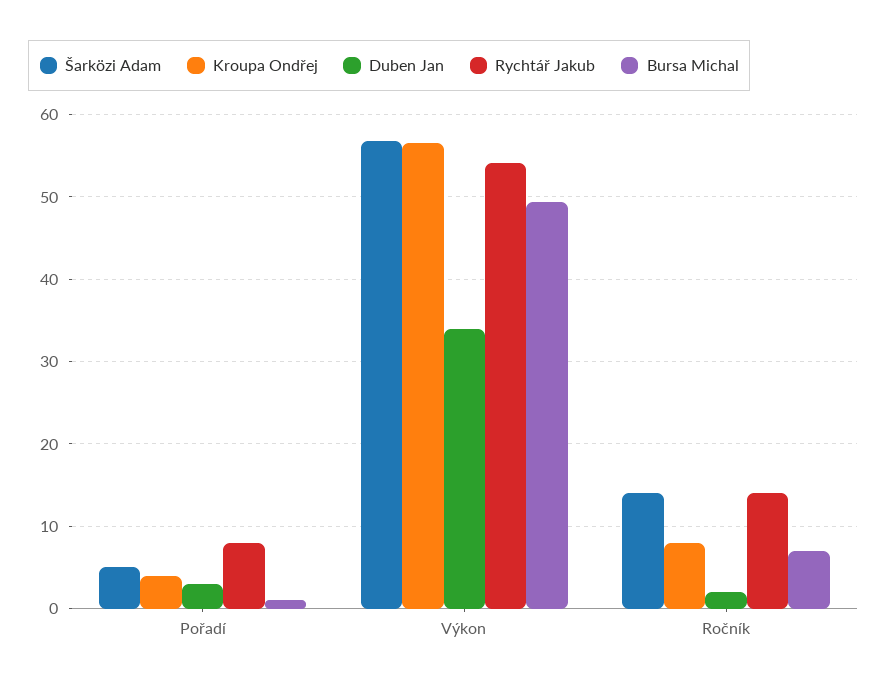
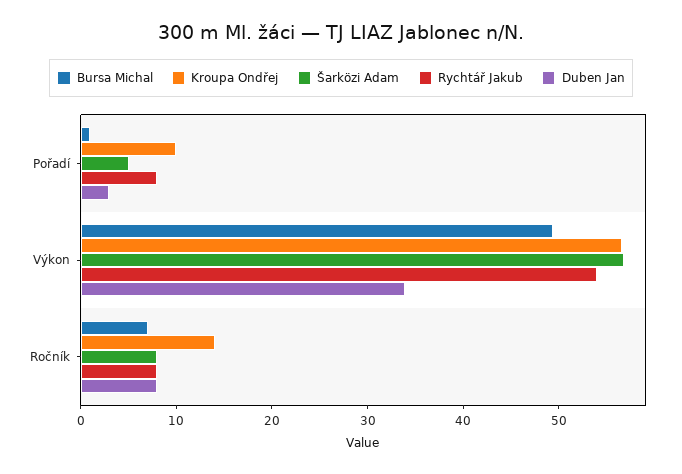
  {
    "Šarközi Adam": {
      "Pořadí": 5,
      "Výkon": 57,
-     "Ročník": 14
+     "Ročník": 8
    },
    "Kroupa Ondřej": {
-     "Pořadí": 4,
+     "Pořadí": 10,
      "Výkon": 57,
-     "Ročník": 8
+     "Ročník": 14
    },
    "Duben Jan": {
      "Pořadí": 3,
      "Výkon": 34,
-     "Ročník": 2
+     "Ročník": 8
    },
    "Rychtář Jakub": {
      "Pořadí": 8,
      "Výkon": 54,
-     "Ročník": 14
+     "Ročník": 8
    },
    "Bursa Michal": {
      "Pořadí": 1,
      "Výkon": 49,
      "Ročník": 7
    }
  }

